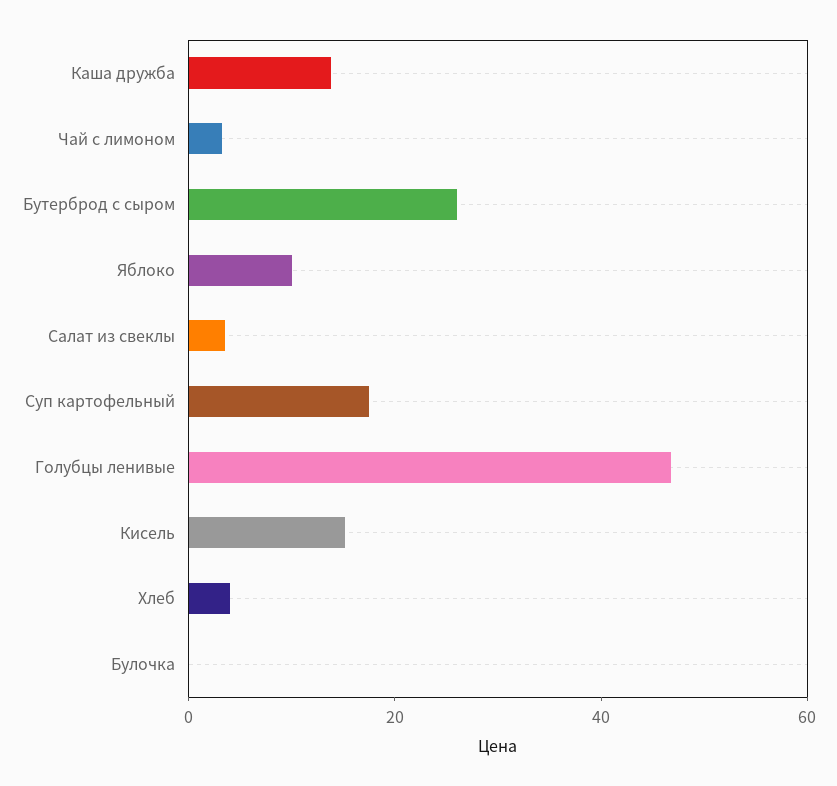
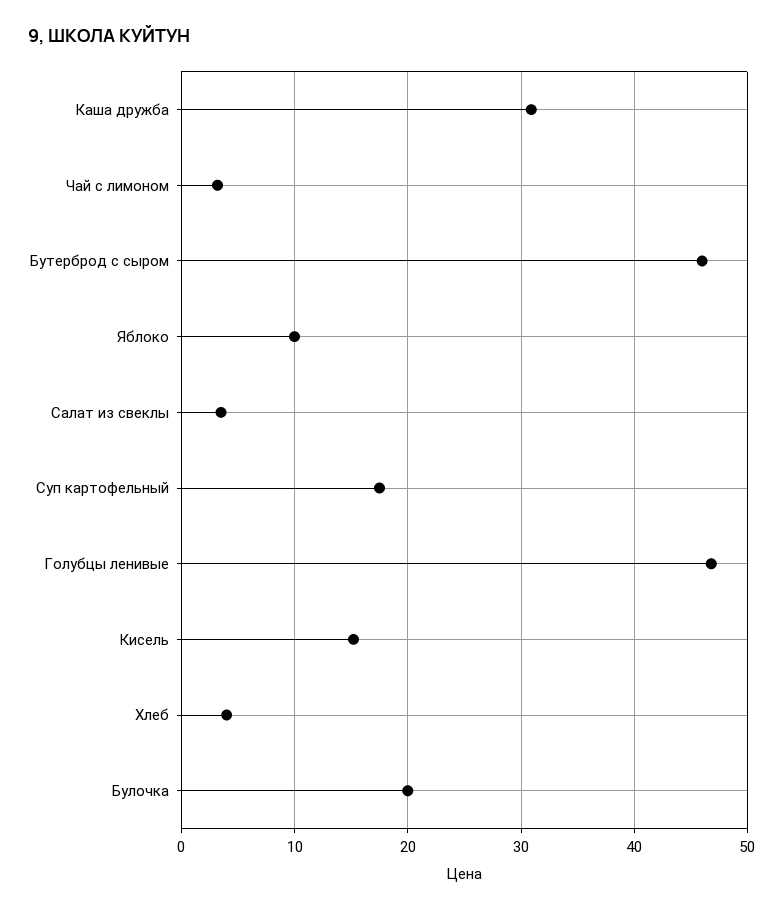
  {
-   "Каша дружба": 15,
+   "Каша дружба": 31,
    "Чай с лимоном": 3,
-   "Бутерброд с сыром": 25,
+   "Бутерброд с сыром": 46,
    "Яблоко": 10,
    "Салат из свеклы": 4,
    "Суп картофельный": 18,
    "Голубцы ленивые": 47,
    "Кисель": 15,
    "Хлеб": 4,
-   "Булочка": 0
+   "Булочка": 20
  }

